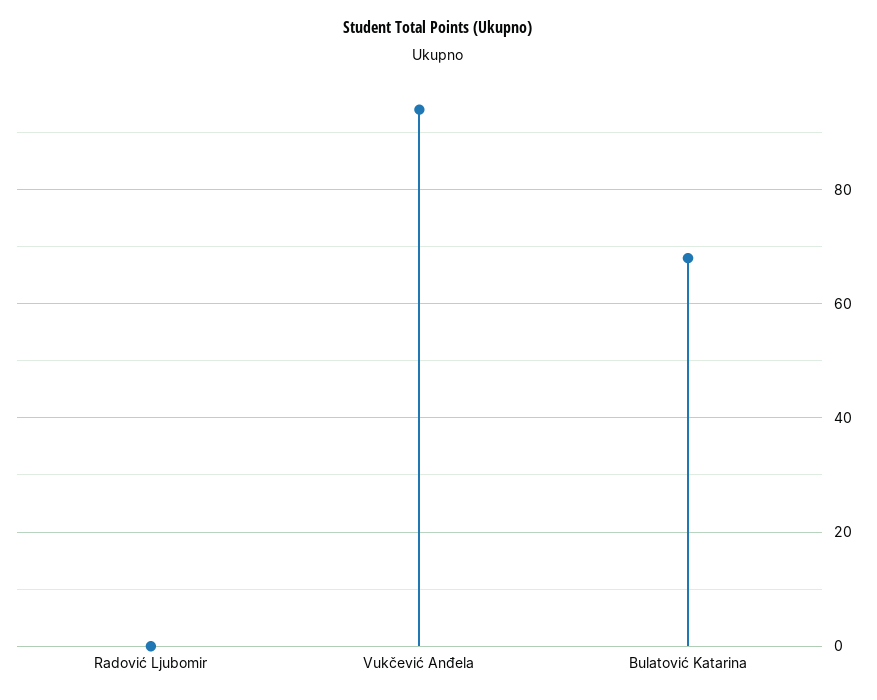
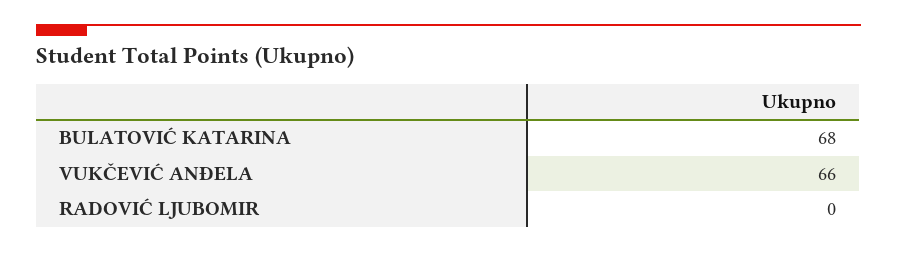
  {
    "Radović Ljubomir": 0,
-   "Vukčević Anđela": 95,
+   "Vukčević Anđela": 66,
    "Bulatović Katarina": 68
  }

